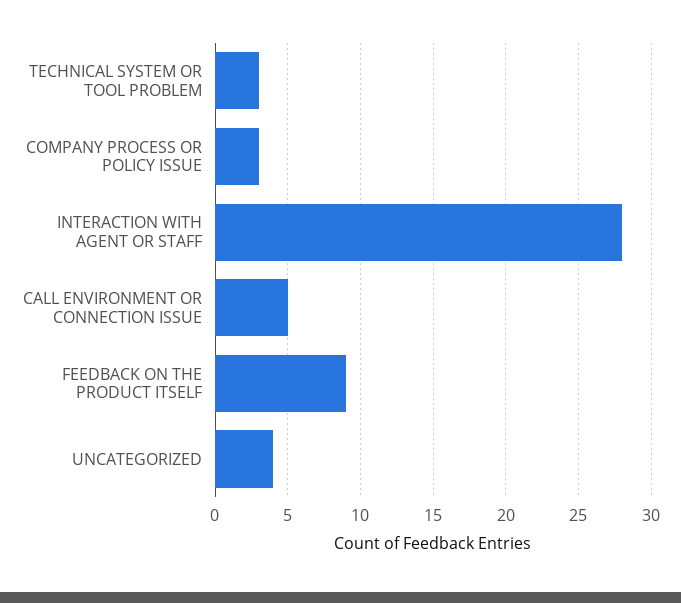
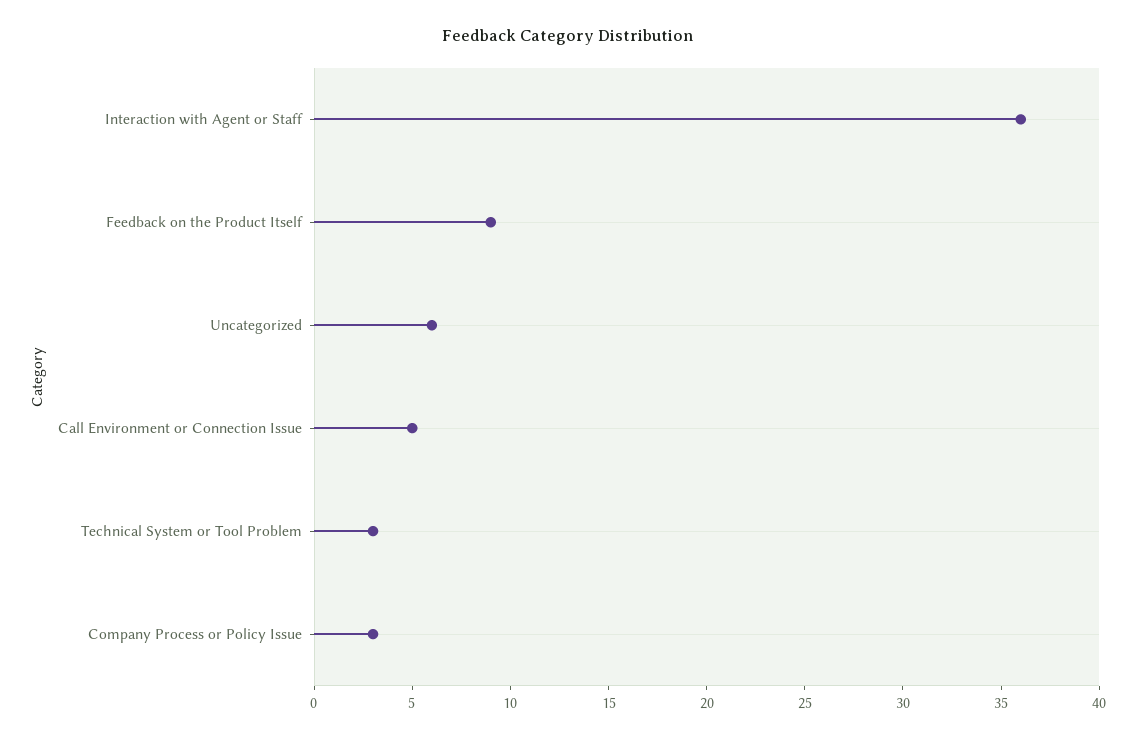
  {
    "TECHNICAL SYSTEM OR TOOL PROBLEM": 3,
    "COMPANY PROCESS OR POLICY ISSUE": 3,
-   "INTERACTION WITH AGENT OR STAFF": 28,
+   "INTERACTION WITH AGENT OR STAFF": 36,
    "CALL ENVIRONMENT OR CONNECTION ISSUE": 5,
    "FEEDBACK ON THE PRODUCT ITSELF": 9,
-   "UNCATEGORIZED": 4
+   "UNCATEGORIZED": 6
  }

